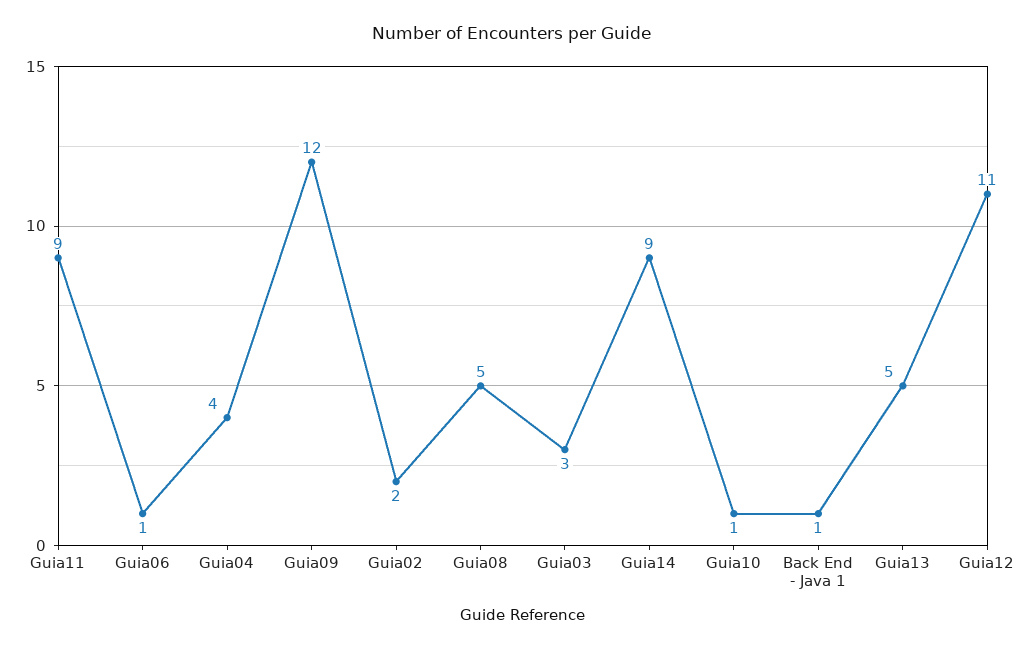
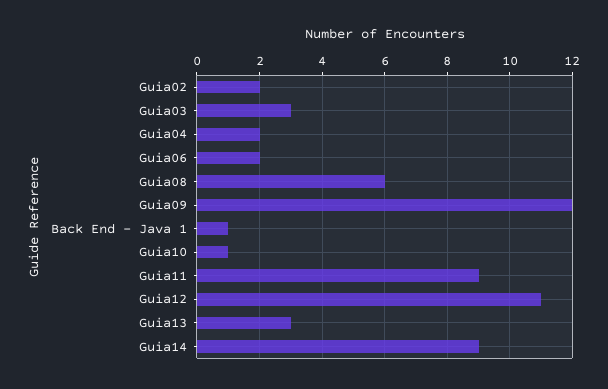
  {
    "Guia11": 9,
-   "Guia06": 1,
+   "Guia06": 2,
-   "Guia04": 4,
+   "Guia04": 2,
    "Guia09": 12,
    "Guia02": 2,
-   "Guia08": 5,
+   "Guia08": 6,
    "Guia03": 3,
    "Guia14": 9,
    "Guia10": 1,
    "Back End - Java 1": 1,
-   "Guia13": 5,
+   "Guia13": 3,
    "Guia12": 11
  }

